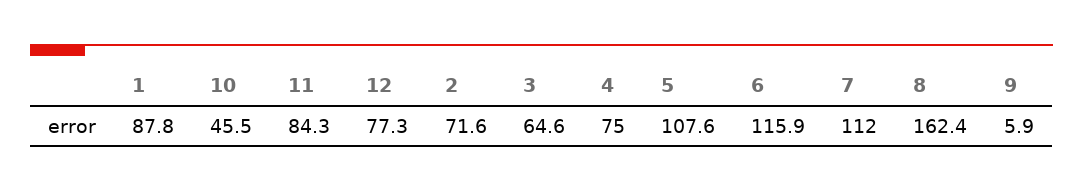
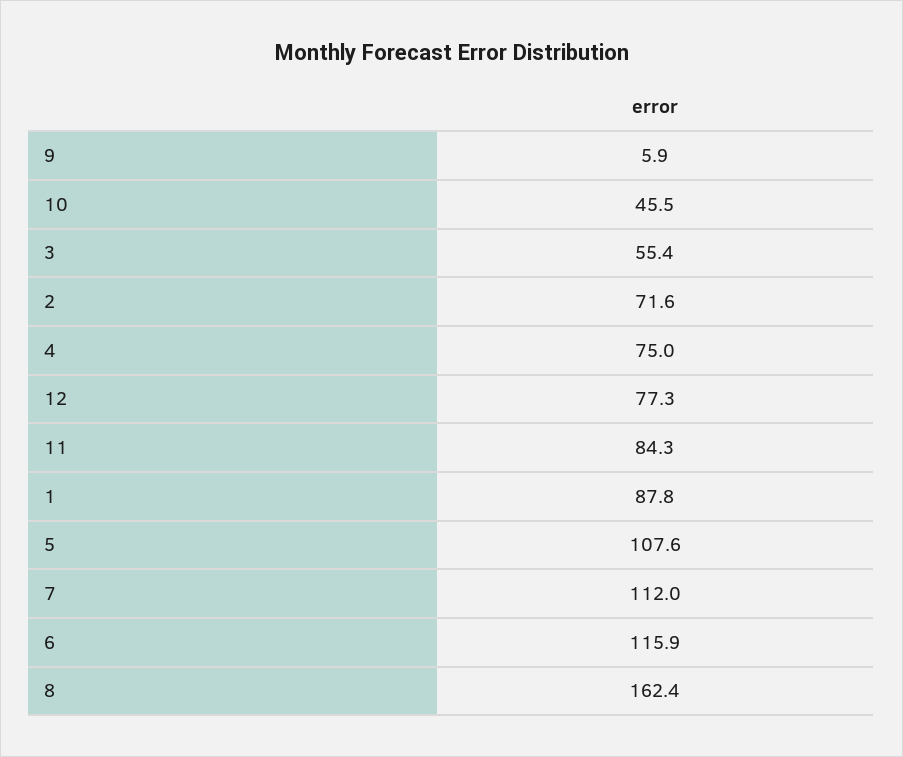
  {
    "1": 87.8,
    "10": 45.5,
    "11": 84.3,
    "12": 77.3,
    "2": 71.6,
-   "3": 64.6,
+   "3": 55.4,
    "4": 75,
    "5": 107.6,
    "6": 115.9,
    "7": 112,
    "8": 162.4,
    "9": 5.9
  }

